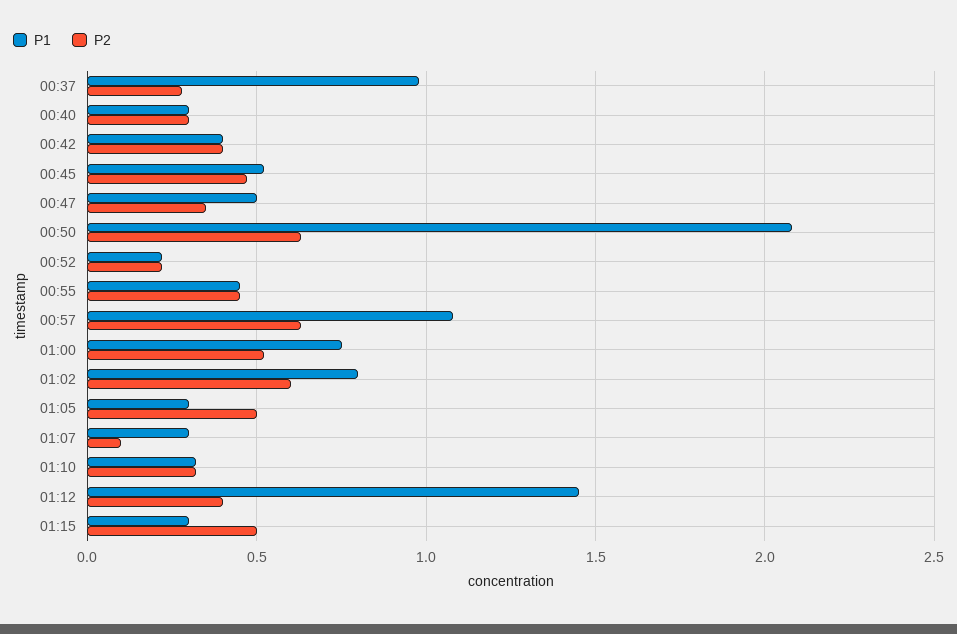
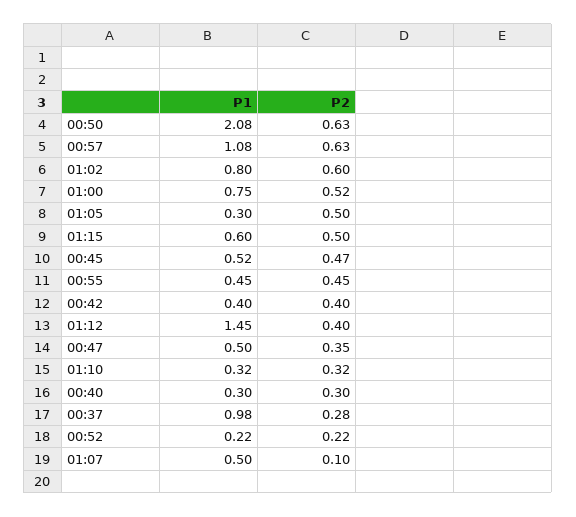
  {
    "P1": {
      "00:37": 0.98,
      "00:40": 0.3,
      "00:42": 0.4,
      "00:45": 0.52,
      "00:47": 0.5,
      "00:50": 2.08,
      "00:52": 0.22,
      "00:55": 0.45,
      "00:57": 1.08,
      "01:00": 0.75,
      "01:02": 0.8,
      "01:05": 0.3,
-     "01:07": 0.3,
+     "01:07": 0.5,
      "01:10": 0.32,
      "01:12": 1.45,
-     "01:15": 0.3
+     "01:15": 0.6
    },
    "P2": {
      "00:37": 0.28,
      "00:40": 0.3,
      "00:42": 0.4,
      "00:45": 0.47,
      "00:47": 0.35,
      "00:50": 0.63,
      "00:52": 0.22,
      "00:55": 0.45,
      "00:57": 0.63,
      "01:00": 0.52,
      "01:02": 0.6,
      "01:05": 0.5,
      "01:07": 0.1,
      "01:10": 0.32,
      "01:12": 0.4,
      "01:15": 0.5
    }
  }

